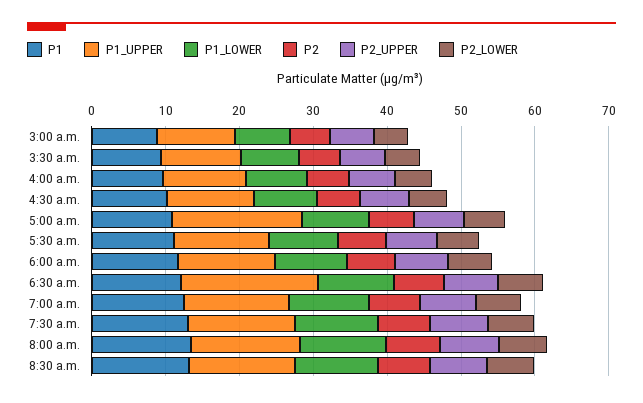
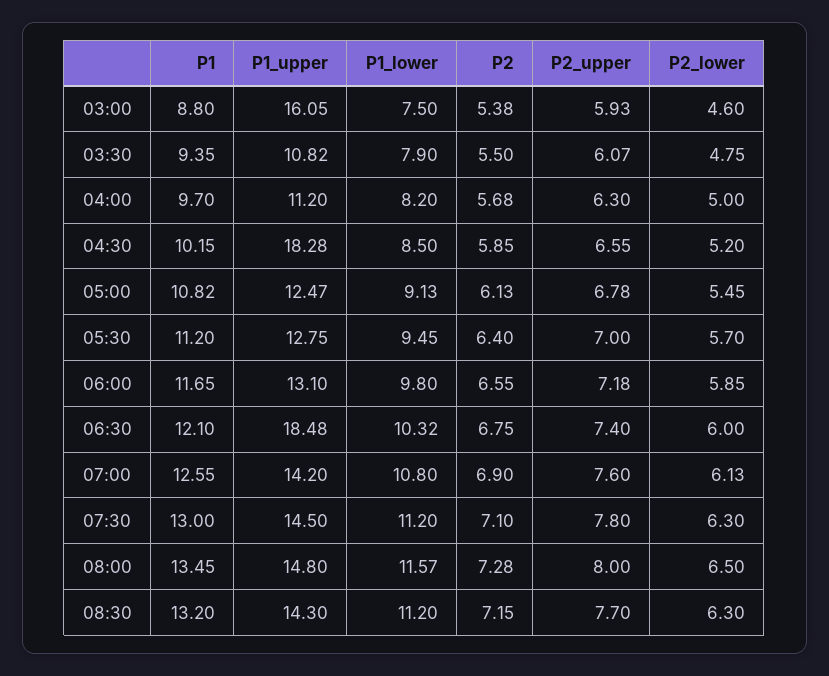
  {
    "P1": {
      "3:00 a.m.": 8.8,
      "3:30 a.m.": 9.35,
      "4:00 a.m.": 9.7,
      "4:30 a.m.": 10.15,
      "5:00 a.m.": 10.82,
      "5:30 a.m.": 11.2,
      "6:00 a.m.": 11.65,
      "6:30 a.m.": 12.1,
      "7:00 a.m.": 12.55,
      "7:30 a.m.": 13,
      "8:00 a.m.": 13.45,
      "8:30 a.m.": 13.2
    },
    "P1_UPPER": {
-     "3:00 a.m.": 10,
+     "3:00 a.m.": 16.05,
      "3:30 a.m.": 10.82,
      "4:00 a.m.": 11.2,
-     "4:30 a.m.": 12,
+     "4:30 a.m.": 18.28,
-     "5:00 a.m.": 18,
+     "5:00 a.m.": 12.47,
      "5:30 a.m.": 12.75,
      "6:00 a.m.": 13.1,
      "6:30 a.m.": 18.48,
      "7:00 a.m.": 14.2,
      "7:30 a.m.": 14.5,
      "8:00 a.m.": 14.8,
      "8:30 a.m.": 14.3
    },
    "P1_LOWER": {
      "3:00 a.m.": 7.5,
      "3:30 a.m.": 7.9,
      "4:00 a.m.": 8.2,
      "4:30 a.m.": 8.5,
      "5:00 a.m.": 9.13,
      "5:30 a.m.": 9.45,
      "6:00 a.m.": 9.8,
      "6:30 a.m.": 10.32,
      "7:00 a.m.": 10.8,
      "7:30 a.m.": 11.2,
      "8:00 a.m.": 11.57,
      "8:30 a.m.": 11.2
    },
    "P2": {
      "3:00 a.m.": 5.38,
      "3:30 a.m.": 5.5,
      "4:00 a.m.": 5.68,
      "4:30 a.m.": 5.85,
      "5:00 a.m.": 6.13,
      "5:30 a.m.": 6.4,
      "6:00 a.m.": 6.55,
      "6:30 a.m.": 6.75,
      "7:00 a.m.": 6.9,
      "7:30 a.m.": 7.1,
      "8:00 a.m.": 7.28,
      "8:30 a.m.": 7.15
    },
    "P2_UPPER": {
      "3:00 a.m.": 5.93,
      "3:30 a.m.": 6.07,
      "4:00 a.m.": 6.3,
      "4:30 a.m.": 6.55,
      "5:00 a.m.": 6.78,
      "5:30 a.m.": 7,
      "6:00 a.m.": 7.18,
      "6:30 a.m.": 7.4,
      "7:00 a.m.": 7.6,
      "7:30 a.m.": 7.8,
      "8:00 a.m.": 8,
      "8:30 a.m.": 7.7
    },
    "P2_LOWER": {
      "3:00 a.m.": 4.6,
      "3:30 a.m.": 4.75,
      "4:00 a.m.": 5,
      "4:30 a.m.": 5.2,
      "5:00 a.m.": 5.45,
      "5:30 a.m.": 5.7,
      "6:00 a.m.": 5.85,
      "6:30 a.m.": 6,
      "7:00 a.m.": 6.13,
      "7:30 a.m.": 6.3,
      "8:00 a.m.": 6.5,
      "8:30 a.m.": 6.3
    }
  }

